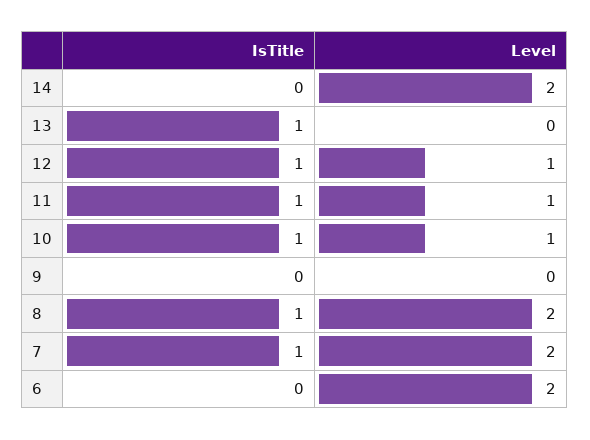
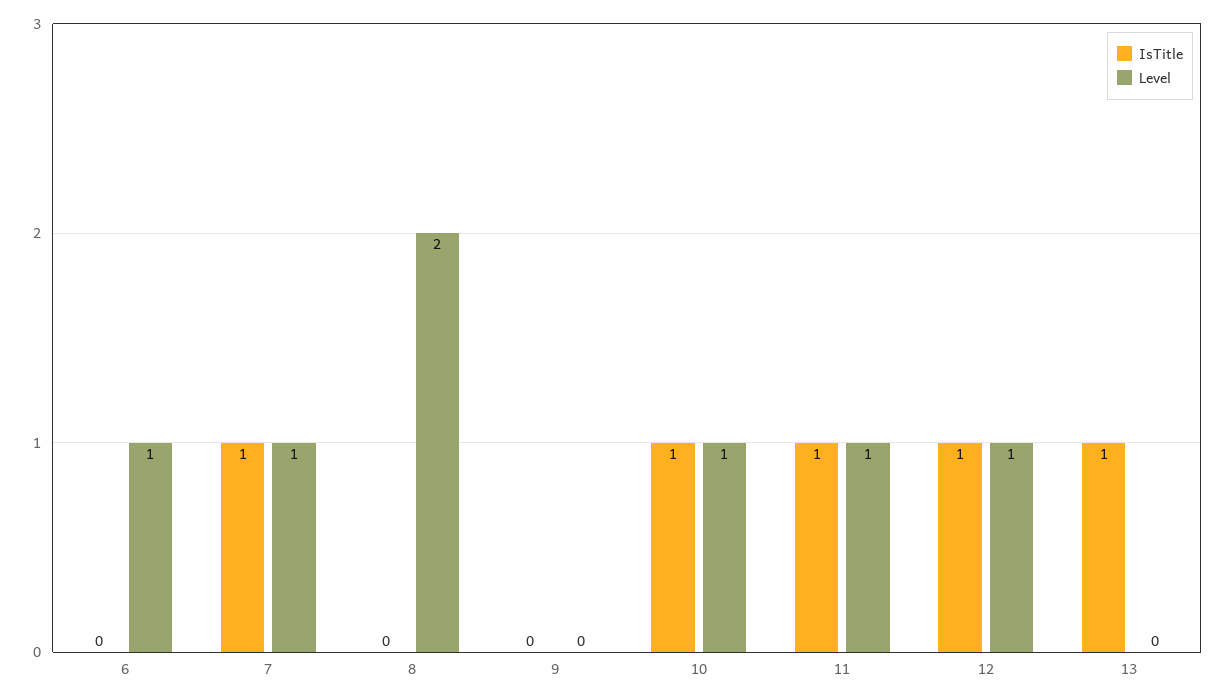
  {
    "IsTitle": {
-     "14": 0,
      "13": 1,
      "12": 1,
      "11": 1,
      "10": 1,
      "9": 0,
-     "8": 1,
+     "8": 0,
      "7": 1,
      "6": 0
    },
    "Level": {
-     "14": 2,
      "13": 0,
      "12": 1,
      "11": 1,
      "10": 1,
      "9": 0,
      "8": 2,
-     "7": 2,
+     "7": 1,
-     "6": 2
+     "6": 1
    }
  }

